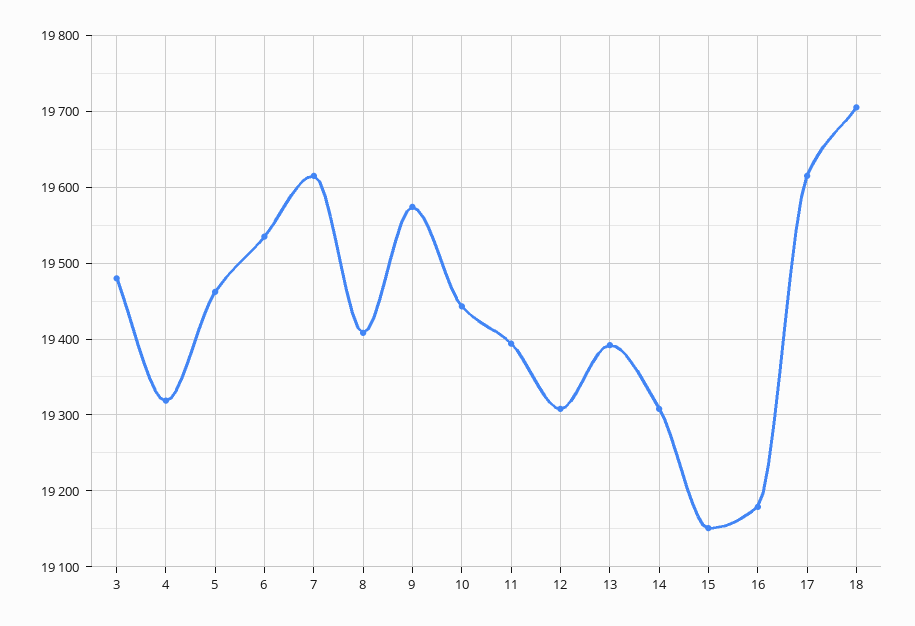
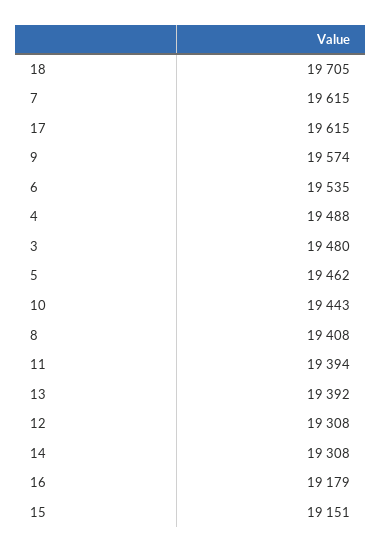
  {
    "3": 19480,
-   "4": 19320,
+   "4": 19488,
    "5": 19462,
    "6": 19535,
    "7": 19615,
    "8": 19408,
    "9": 19574,
    "10": 19443,
    "11": 19394,
    "12": 19308,
    "13": 19392,
    "14": 19308,
    "15": 19151,
    "16": 19179,
    "17": 19615,
    "18": 19705
  }

